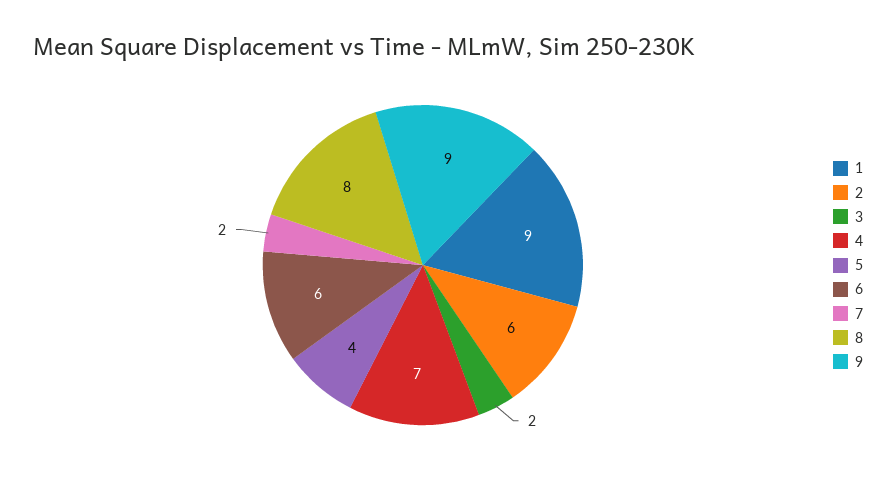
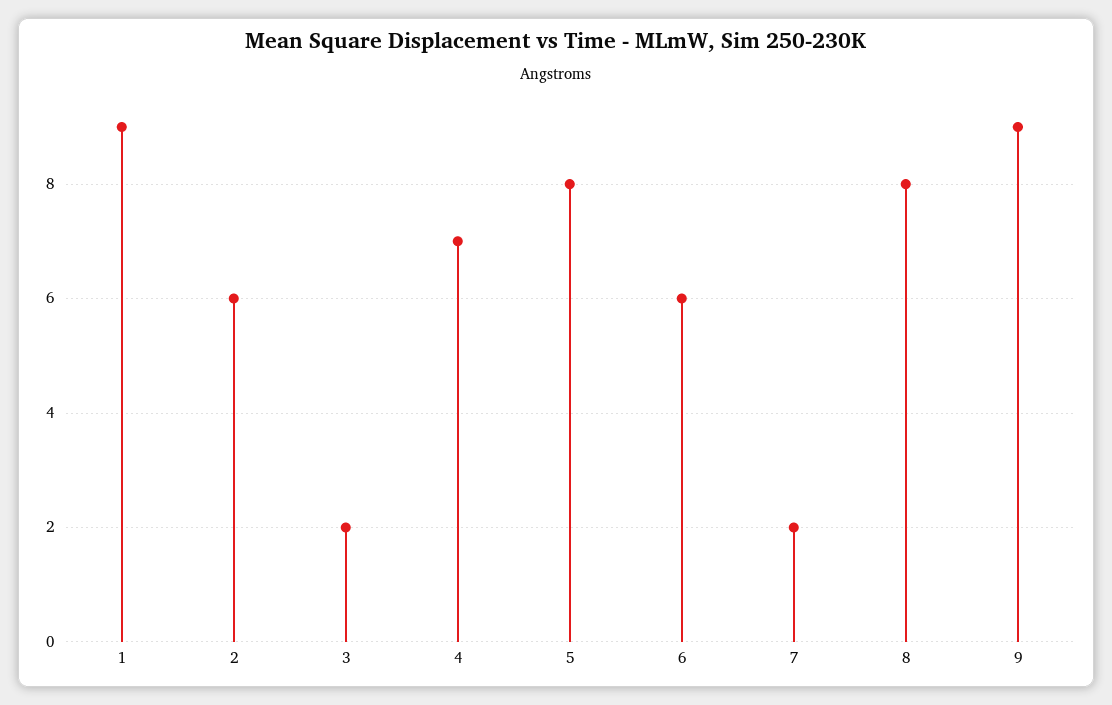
  {
    "1": 9,
    "2": 6,
    "3": 2,
    "4": 7,
-   "5": 4,
+   "5": 8,
    "6": 6,
    "7": 2,
    "8": 8,
    "9": 9
  }

